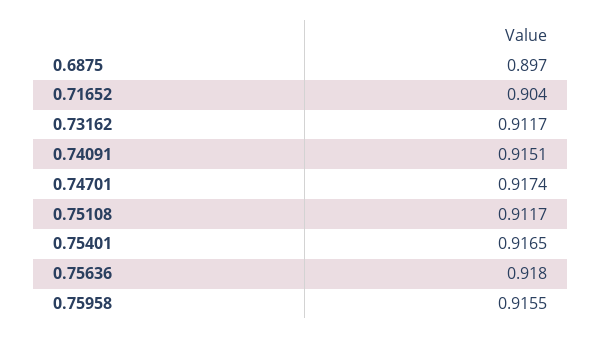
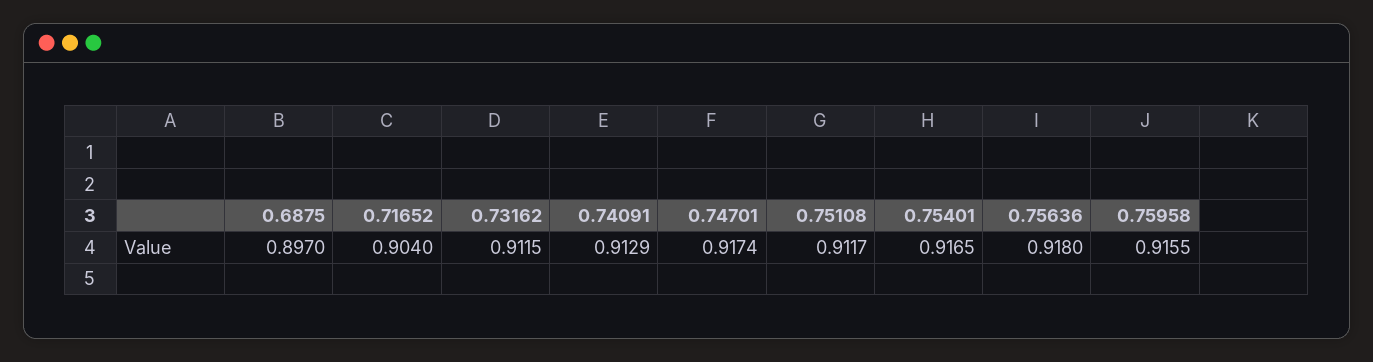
  {
    "0.6875": 0.897,
    "0.71652": 0.904,
-   "0.73162": 0.9117,
+   "0.73162": 0.9115,
-   "0.74091": 0.9151,
+   "0.74091": 0.9129,
    "0.74701": 0.9174,
    "0.75108": 0.9117,
    "0.75401": 0.9165,
    "0.75636": 0.918,
    "0.75958": 0.9155
  }

